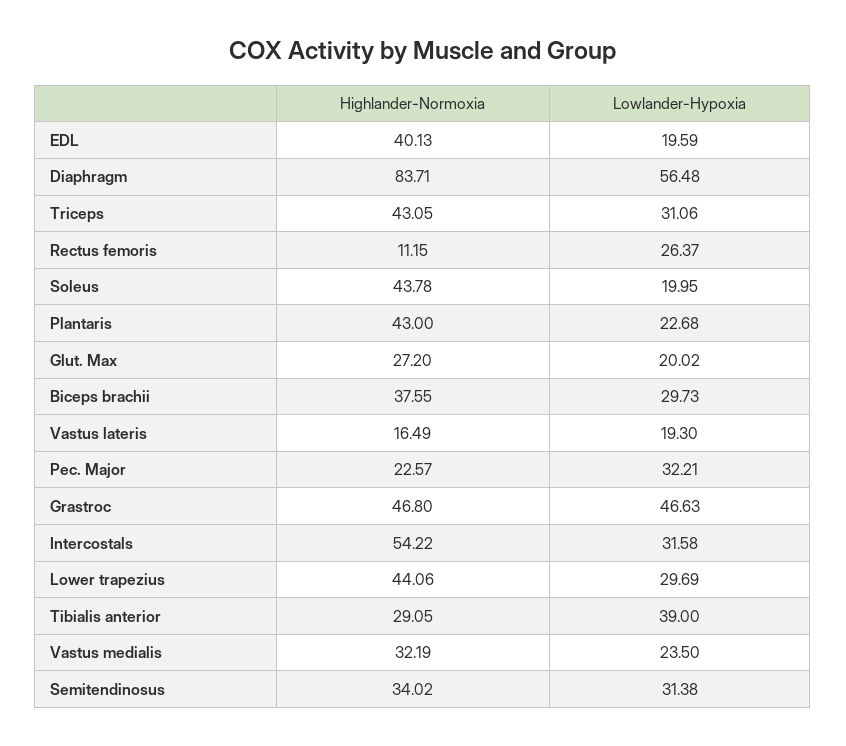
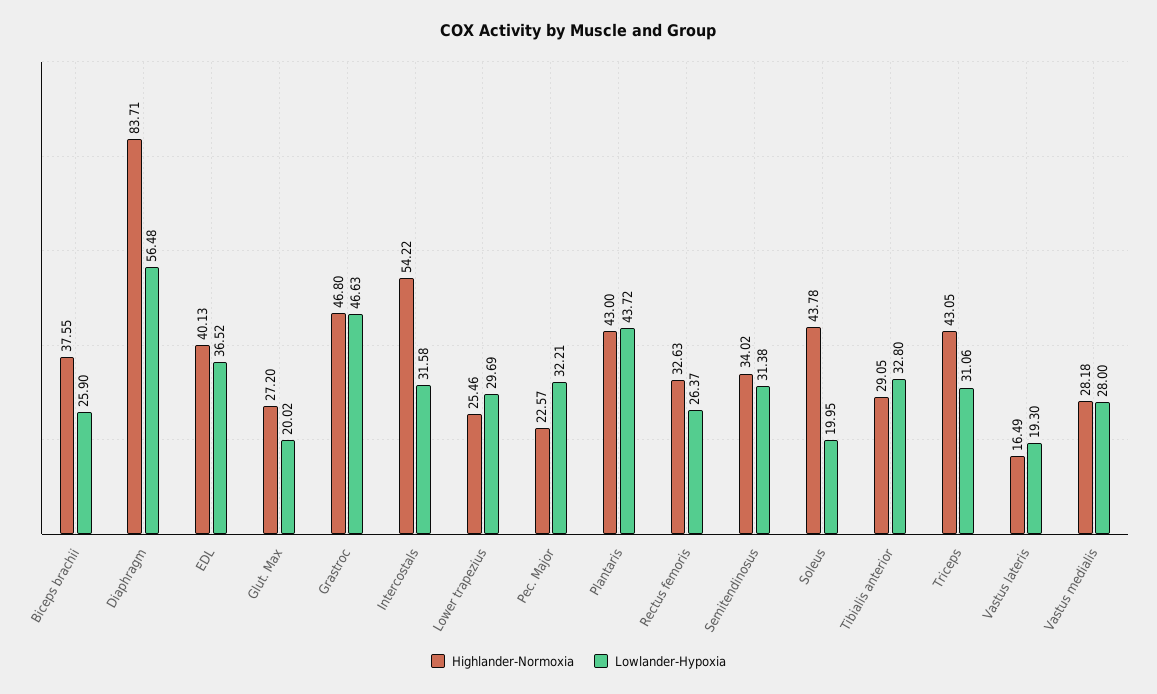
  {
    "Highlander-Normoxia": {
      "EDL": 40.13,
      "Diaphragm": 83.71,
      "Triceps": 43.05,
-     "Rectus femoris": 11.15,
+     "Rectus femoris": 32.63,
      "Soleus": 43.78,
      "Plantaris": 43,
      "Glut. Max": 27.2,
      "Biceps brachii": 37.55,
      "Vastus lateris": 16.49,
      "Pec. Major": 22.57,
      "Grastroc": 46.8,
      "Intercostals": 54.22,
-     "Lower trapezius": 44.06,
+     "Lower trapezius": 25.46,
      "Tibialis anterior": 29.05,
-     "Vastus medialis": 32.19,
+     "Vastus medialis": 28.18,
      "Semitendinosus": 34.02
    },
    "Lowlander-Hypoxia": {
-     "EDL": 19.59,
+     "EDL": 36.52,
      "Diaphragm": 56.48,
      "Triceps": 31.06,
      "Rectus femoris": 26.37,
      "Soleus": 19.95,
-     "Plantaris": 22.68,
+     "Plantaris": 43.72,
      "Glut. Max": 20.02,
-     "Biceps brachii": 29.73,
+     "Biceps brachii": 25.9,
      "Vastus lateris": 19.3,
      "Pec. Major": 32.21,
      "Grastroc": 46.63,
      "Intercostals": 31.58,
      "Lower trapezius": 29.69,
-     "Tibialis anterior": 39,
+     "Tibialis anterior": 32.8,
-     "Vastus medialis": 23.5,
+     "Vastus medialis": 28,
      "Semitendinosus": 31.38
    }
  }

